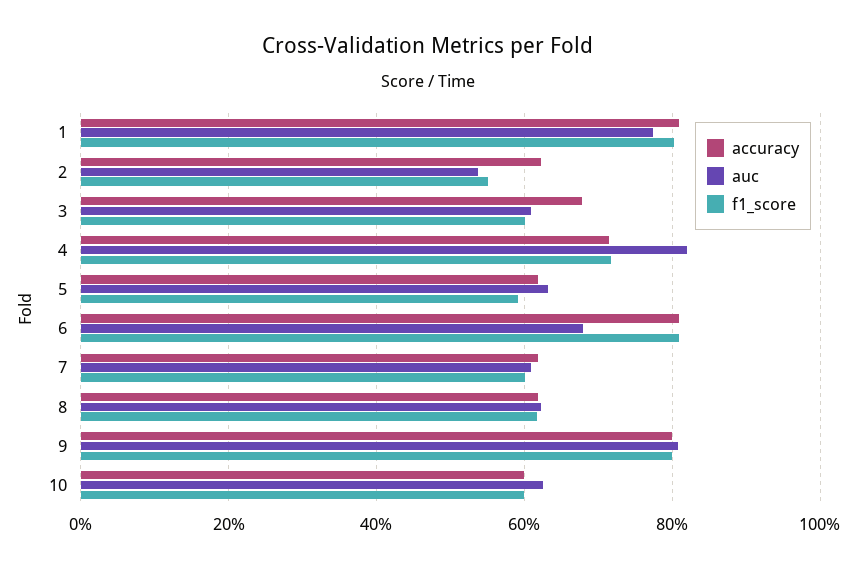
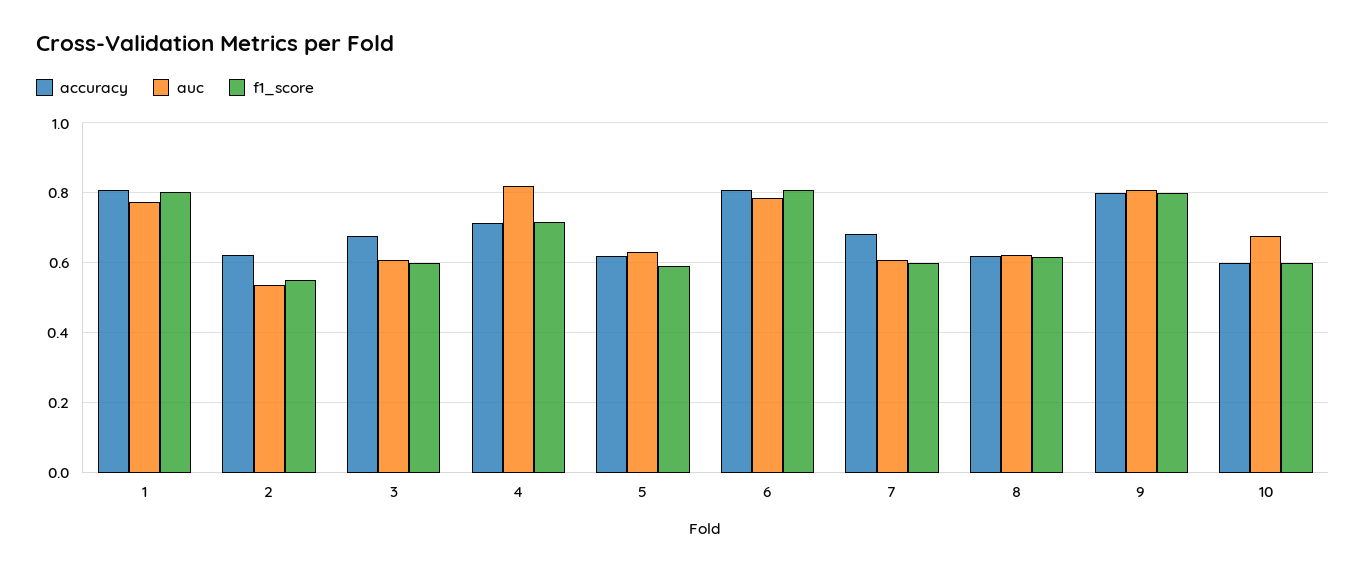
  {
    "accuracy": {
      "1": 0.8,
      "2": 0.62,
      "3": 0.68,
      "4": 0.72,
      "5": 0.62,
      "6": 0.8,
-     "7": 0.62,
+     "7": 0.68,
      "8": 0.62,
      "9": 0.8,
      "10": 0.6
    },
    "auc": {
      "1": 0.78,
      "2": 0.54,
      "3": 0.6,
      "4": 0.82,
      "5": 0.64,
-     "6": 0.68,
+     "6": 0.78,
      "7": 0.6,
      "8": 0.62,
      "9": 0.8,
-     "10": 0.62
+     "10": 0.68
    },
    "f1_score": {
      "1": 0.8,
      "2": 0.56,
      "3": 0.6,
      "4": 0.72,
      "5": 0.6,
      "6": 0.8,
      "7": 0.6,
      "8": 0.62,
      "9": 0.8,
      "10": 0.6
    }
  }

